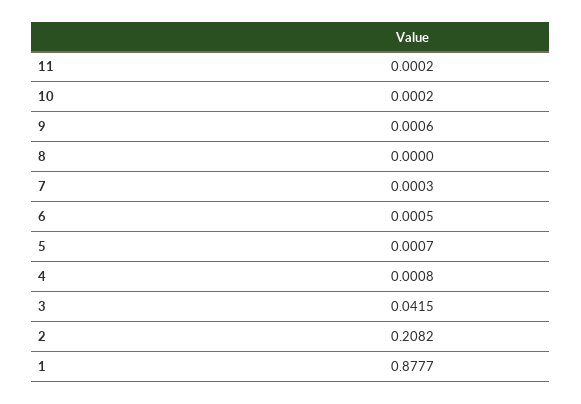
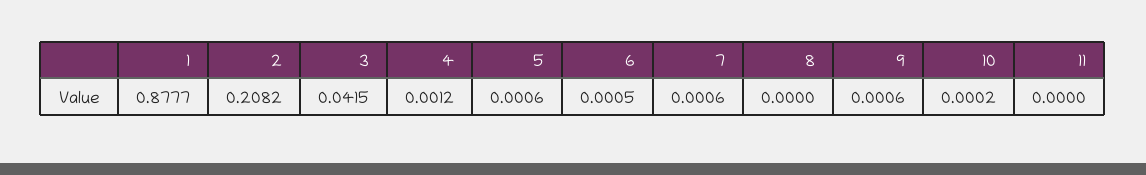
  {
-   "11": 0.0002,
+   "11": 0,
    "10": 0.0002,
    "9": 0.0006,
    "8": 0,
-   "7": 0.0003,
+   "7": 0.0006,
    "6": 0.0005,
-   "5": 0.0007,
+   "5": 0.0006,
-   "4": 0.0008,
+   "4": 0.0012,
    "3": 0.0415,
    "2": 0.2082,
    "1": 0.8777
  }

